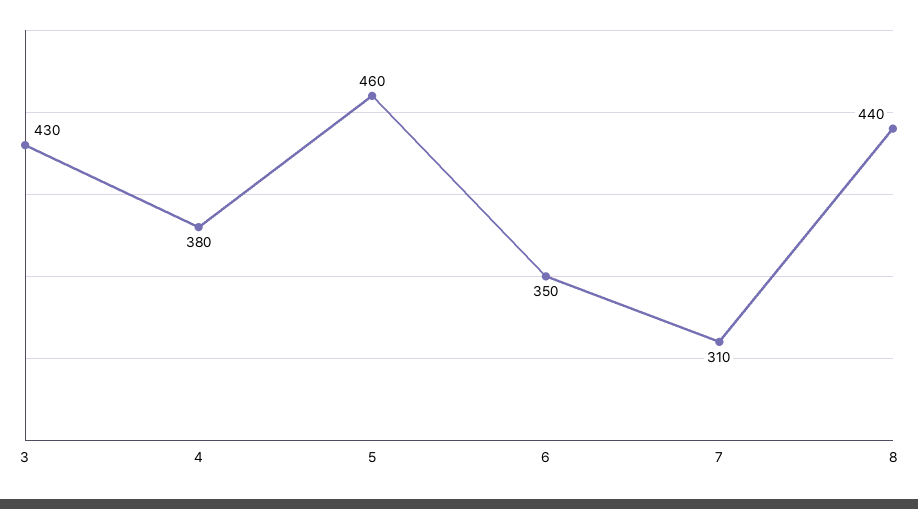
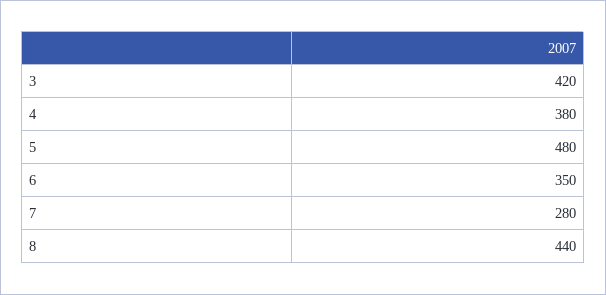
  {
-   "3": 430,
+   "3": 420,
    "4": 380,
-   "5": 460,
+   "5": 480,
    "6": 350,
-   "7": 310,
+   "7": 280,
    "8": 440
  }

